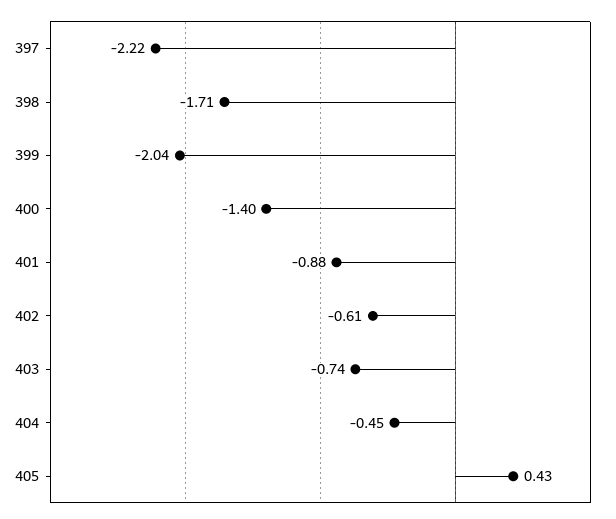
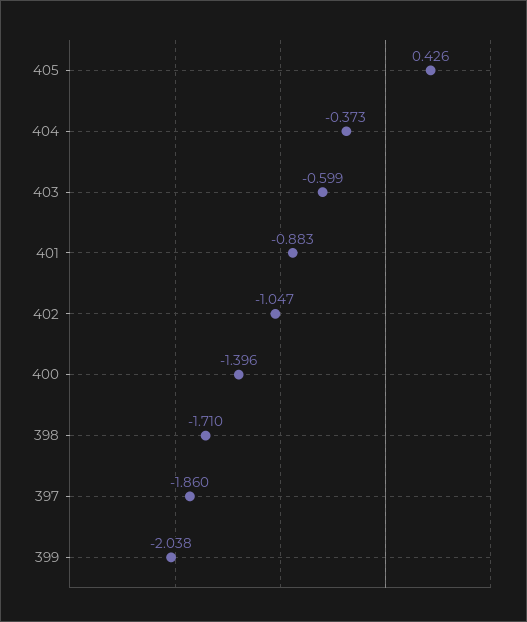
  {
-   "397": -2.22,
+   "397": -1.86,
    "398": -1.71,
    "399": -2.038,
    "400": -1.396,
    "401": -0.883,
-   "402": -0.61,
+   "402": -1.047,
-   "403": -0.74,
+   "403": -0.599,
-   "404": -0.45,
+   "404": -0.373,
    "405": 0.426
  }

